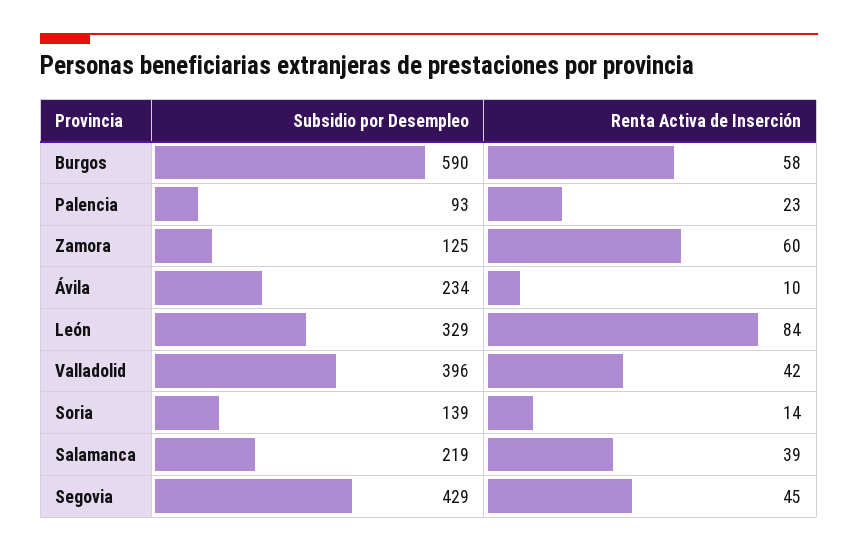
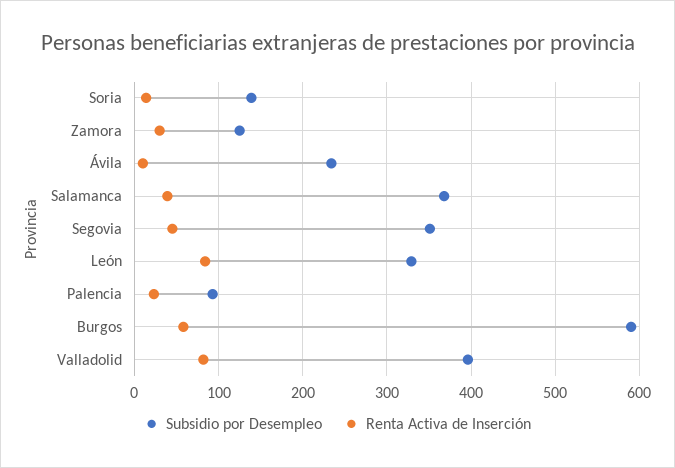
  {
    "Subsidio por Desempleo": {
      "Burgos": 590,
      "Palencia": 93,
      "Zamora": 125,
      "Ávila": 234,
      "León": 329,
      "Valladolid": 396,
      "Soria": 139,
-     "Salamanca": 219,
+     "Salamanca": 370,
-     "Segovia": 429
+     "Segovia": 350
    },
    "Renta Activa de Inserción": {
      "Burgos": 58,
      "Palencia": 23,
-     "Zamora": 60,
+     "Zamora": 30,
      "Ávila": 10,
      "León": 84,
-     "Valladolid": 42,
+     "Valladolid": 80,
      "Soria": 14,
      "Salamanca": 39,
      "Segovia": 45
    }
  }

